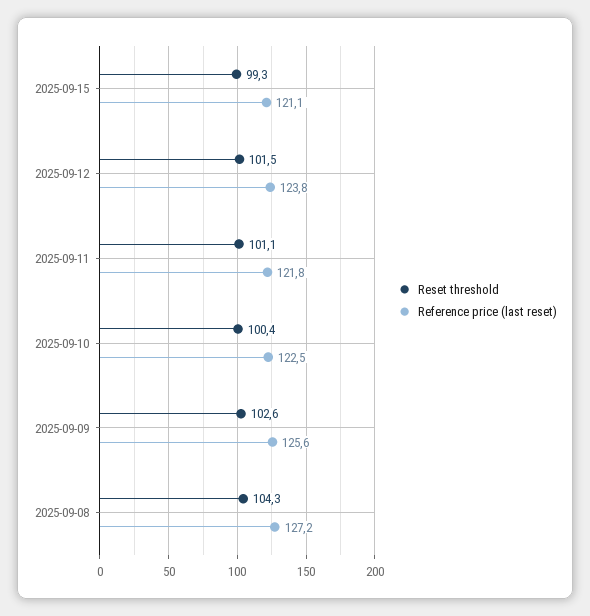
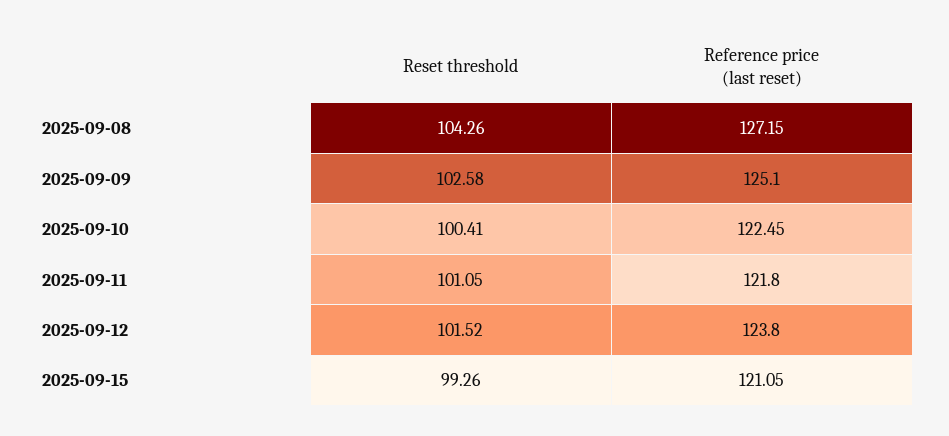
  {
    "Reset threshold": {
      "2025-09-15": 99.26,
      "2025-09-12": 101.52,
      "2025-09-11": 101.05,
      "2025-09-10": 100.41,
      "2025-09-09": 102.58,
      "2025-09-08": 104.26
    },
    "Reference price (last reset)": {
      "2025-09-15": 121.05,
      "2025-09-12": 123.8,
      "2025-09-11": 121.8,
      "2025-09-10": 122.45,
-     "2025-09-09": 125.6,
+     "2025-09-09": 125.1,
      "2025-09-08": 127.15
    }
  }

